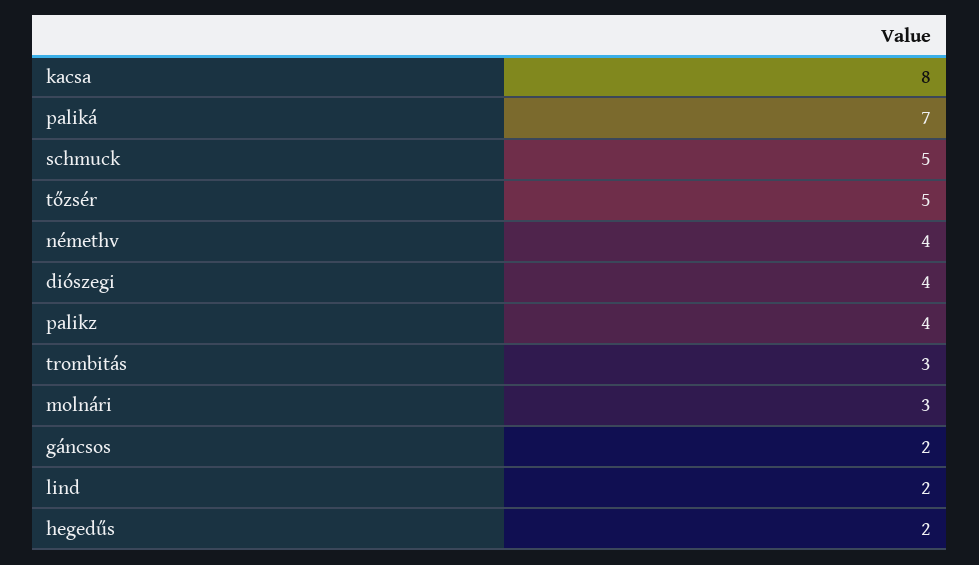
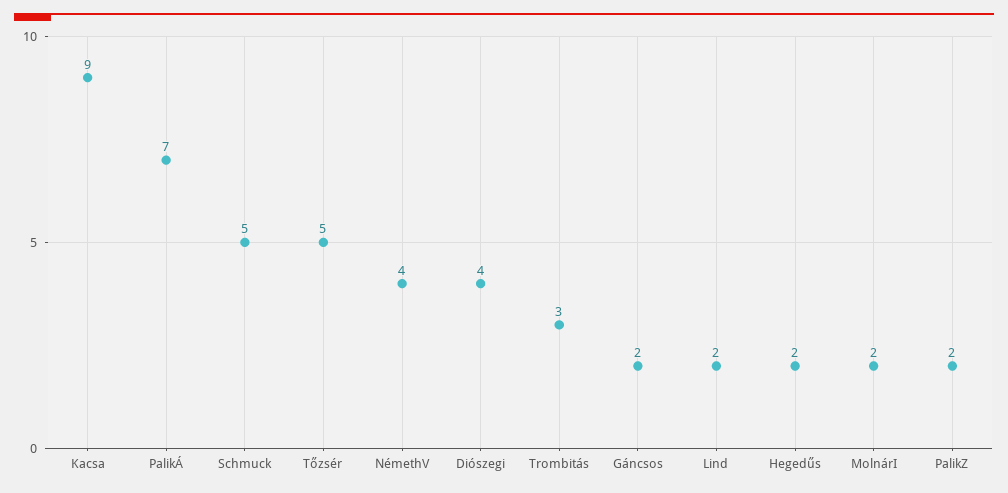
  {
-   "kacsa": 8,
+   "kacsa": 9,
    "paliká": 7,
    "schmuck": 5,
    "tőzsér": 5,
    "némethv": 4,
    "diószegi": 4,
-   "palikz": 4,
+   "palikz": 2,
    "trombitás": 3,
-   "molnári": 3,
+   "molnári": 2,
    "gáncsos": 2,
    "lind": 2,
    "hegedűs": 2
  }

